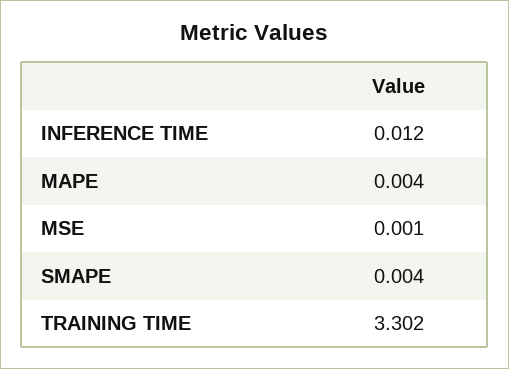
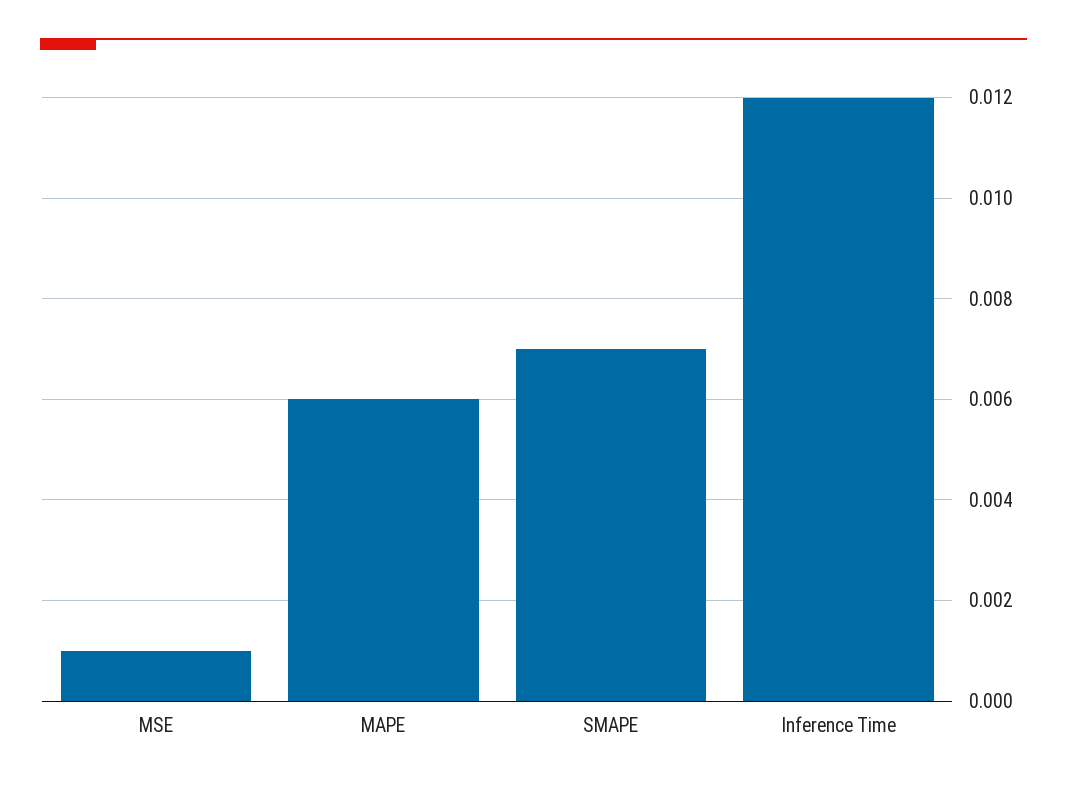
  {
    "INFERENCE TIME": 0.012,
-   "MAPE": 0.004,
+   "MAPE": 0.006,
    "MSE": 0.001,
-   "SMAPE": 0.004,
+   "SMAPE": 0.007
-   "TRAINING TIME": 3.302
  }

